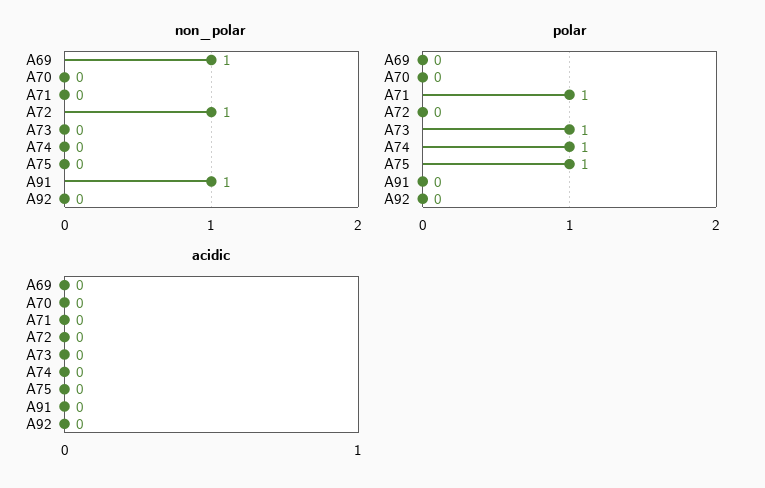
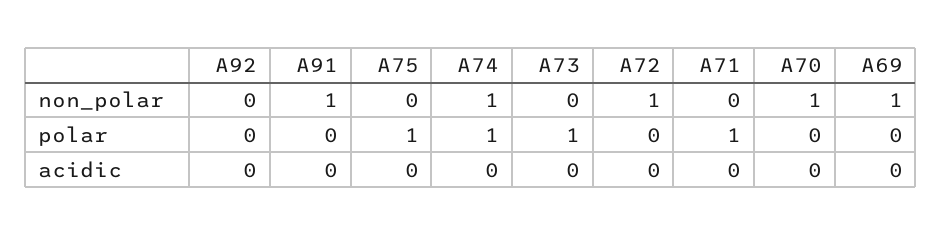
  {
    "non_polar": {
      "A69": 1,
-     "A70": 0,
+     "A70": 1,
      "A71": 0,
      "A72": 1,
      "A73": 0,
-     "A74": 0,
+     "A74": 1,
      "A75": 0,
      "A91": 1,
      "A92": 0
    },
    "polar": {
      "A69": 0,
      "A70": 0,
      "A71": 1,
      "A72": 0,
      "A73": 1,
      "A74": 1,
      "A75": 1,
      "A91": 0,
      "A92": 0
    },
    "acidic": {
      "A69": 0,
      "A70": 0,
      "A71": 0,
      "A72": 0,
      "A73": 0,
      "A74": 0,
      "A75": 0,
      "A91": 0,
      "A92": 0
    }
  }

